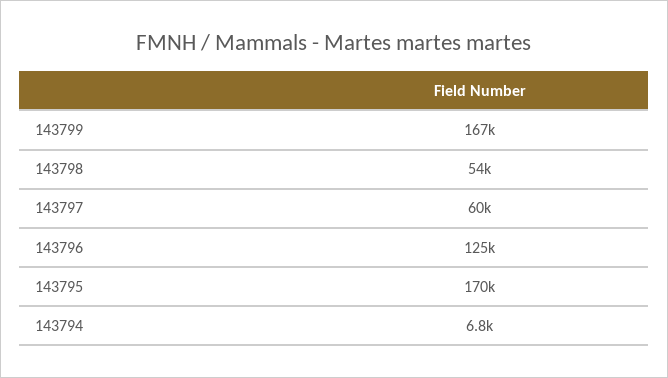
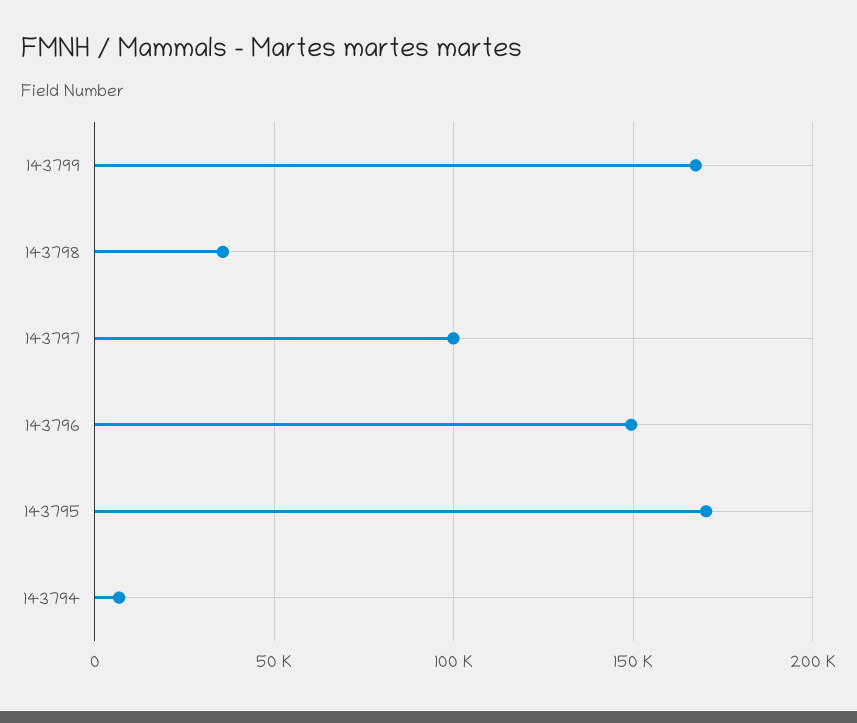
  {
    "143799": 167000,
-   "143798": 54000,
+   "143798": 35000,
-   "143797": 60000,
+   "143797": 100000,
-   "143796": 125000,
+   "143796": 150000,
    "143795": 170000,
    "143794": 6800
  }

